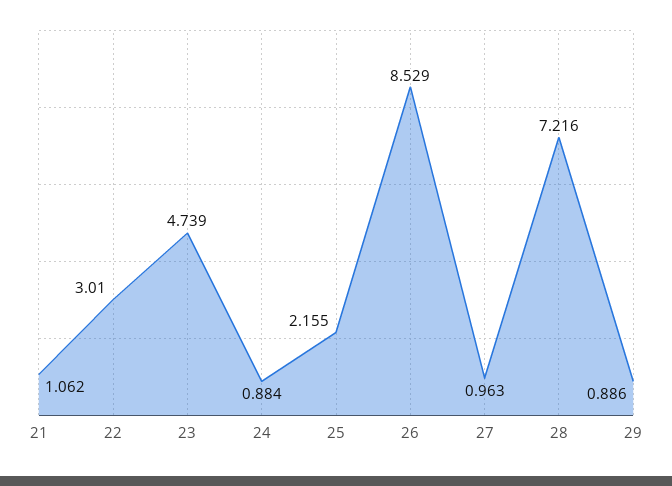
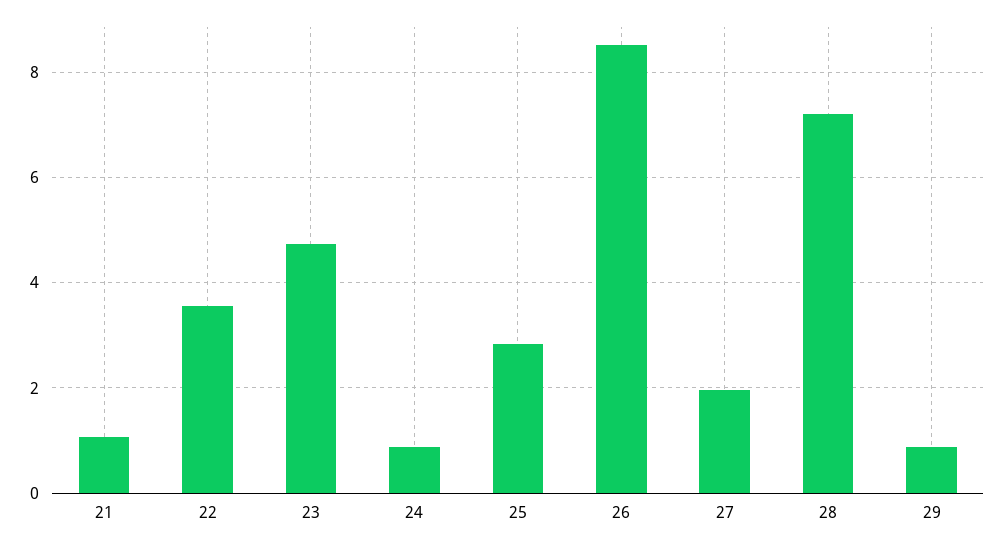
  {
    "21": 1.062,
-   "22": 3.01,
+   "22": 3.6,
    "23": 4.739,
    "24": 0.884,
-   "25": 2.155,
+   "25": 2.8,
    "26": 8.529,
-   "27": 0.963,
+   "27": 2,
    "28": 7.216,
    "29": 0.886
  }

